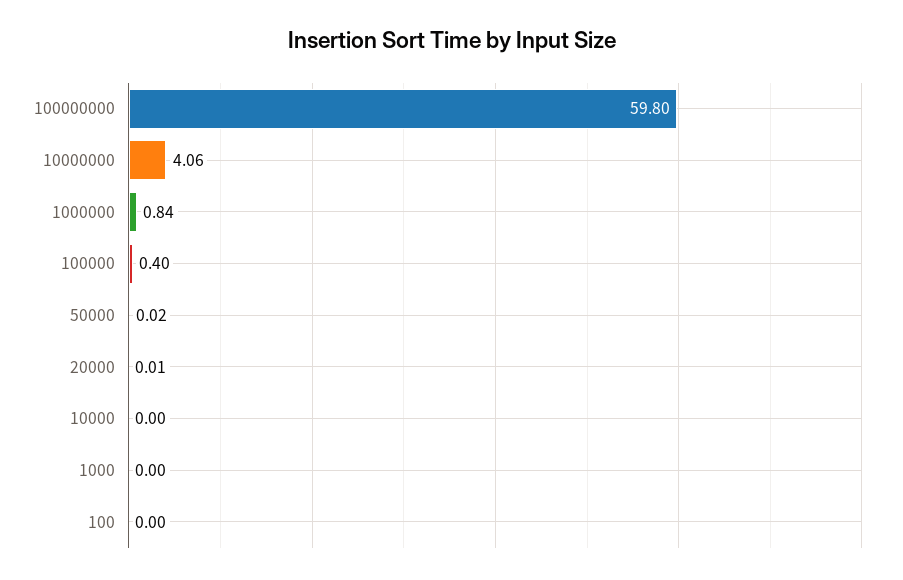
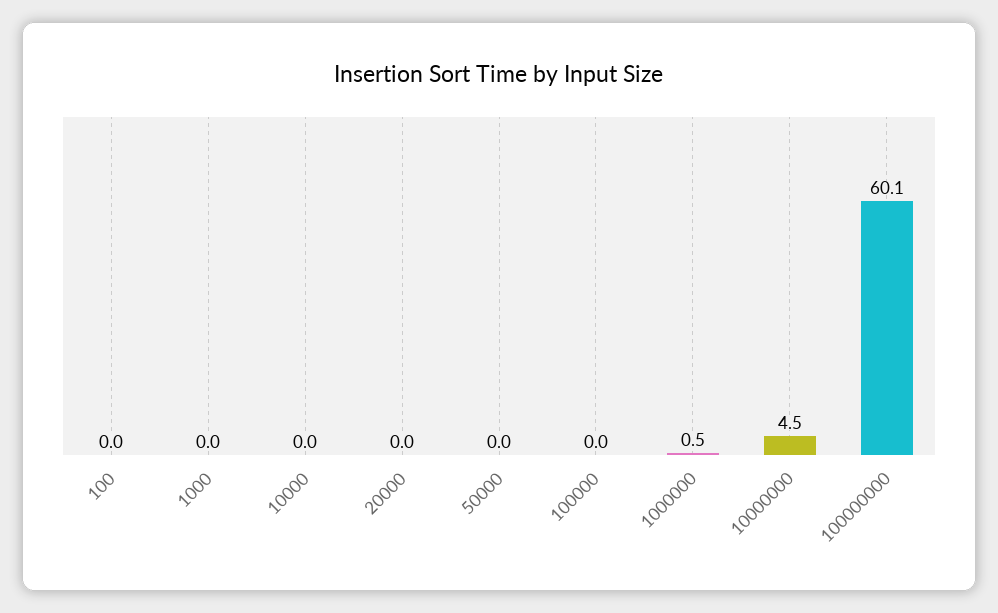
  {
-   "100000000": 59.8,
+   "100000000": 60.1,
-   "10000000": 4.06,
+   "10000000": 4.5,
-   "1000000": 0.84,
+   "1000000": 0.5,
-   "100000": 0.4,
+   "100000": 0,
    "50000": 0.02,
    "20000": 0.01,
    "10000": 0,
    "1000": 0,
    "100": 0
  }

